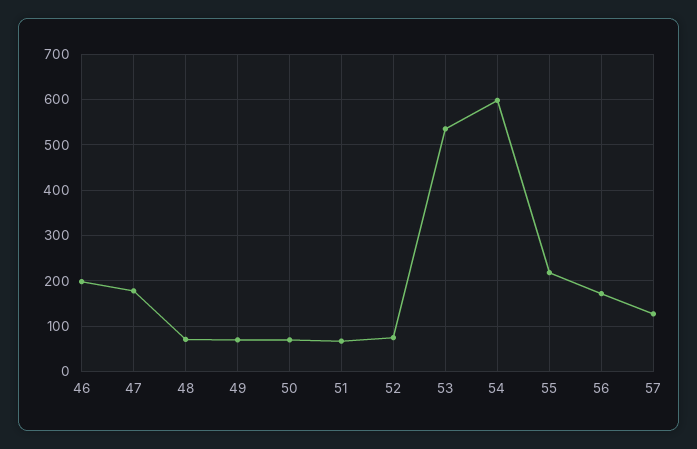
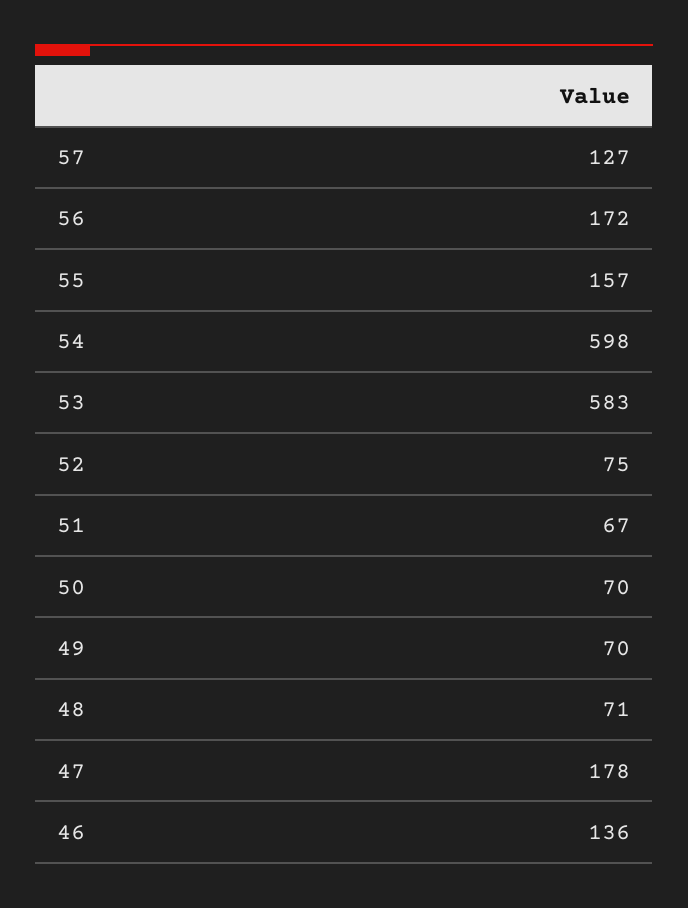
  {
-   "46": 200,
+   "46": 136,
    "47": 178,
    "48": 71,
    "49": 70,
    "50": 70,
    "51": 67,
    "52": 75,
-   "53": 540,
+   "53": 583,
    "54": 598,
-   "55": 220,
+   "55": 157,
    "56": 172,
    "57": 127
  }

